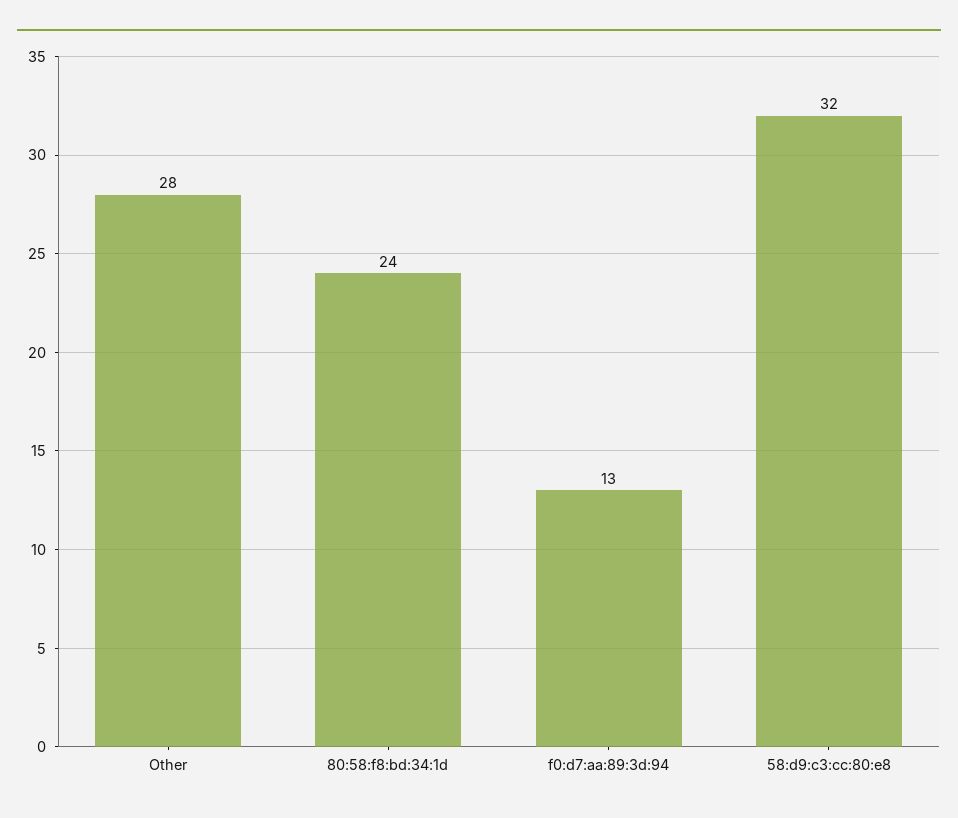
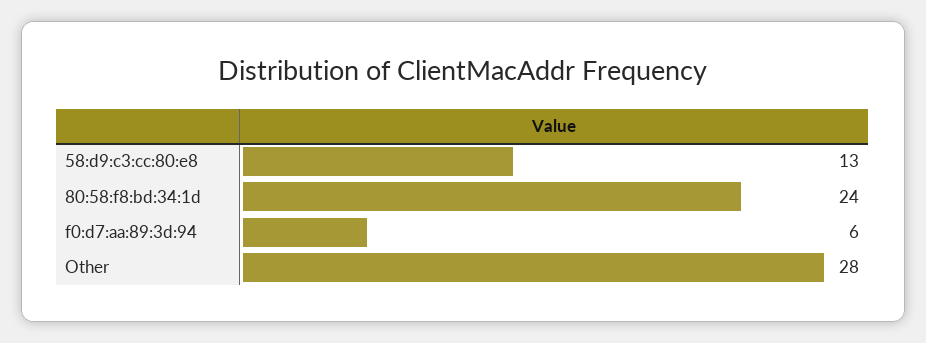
  {
    "Other": 28,
    "80:58:f8:bd:34:1d": 24,
-   "f0:d7:aa:89:3d:94": 13,
+   "f0:d7:aa:89:3d:94": 6,
-   "58:d9:c3:cc:80:e8": 32
+   "58:d9:c3:cc:80:e8": 13
  }

